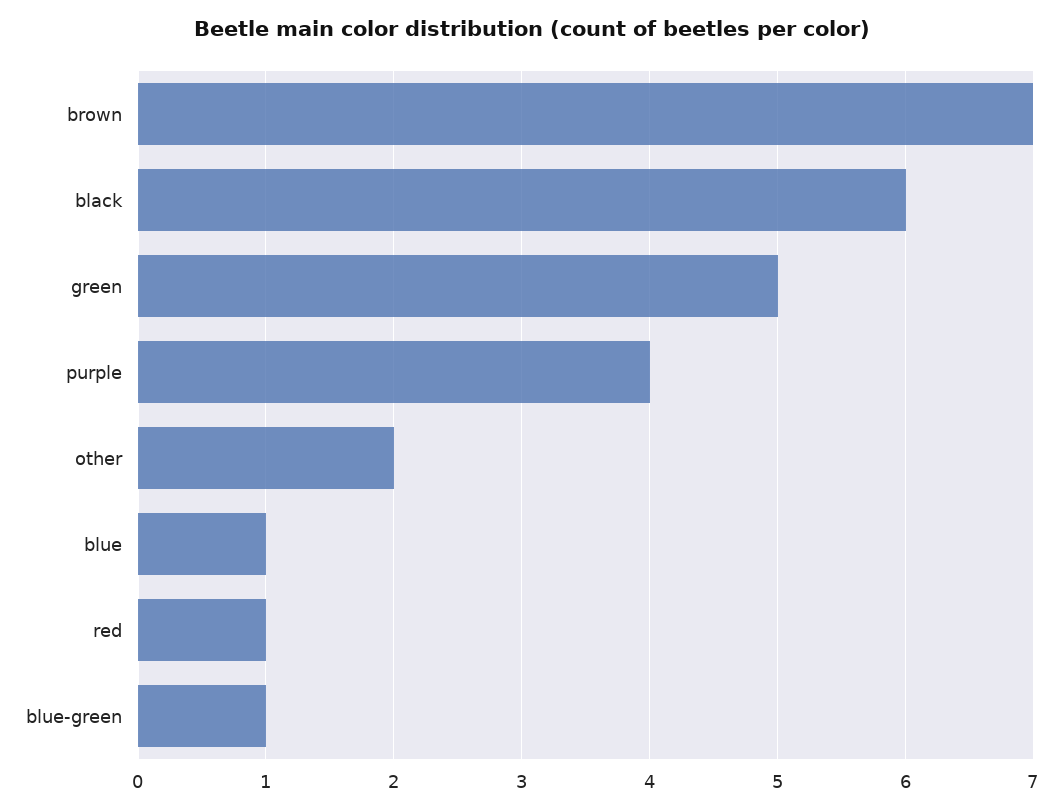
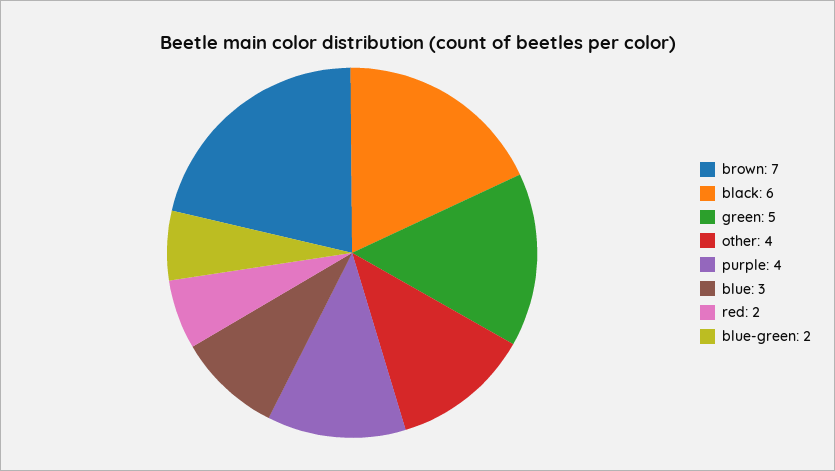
  {
    "brown": 7,
    "black": 6,
    "green": 5,
    "purple": 4,
-   "other": 2,
+   "other": 4,
-   "blue": 1,
+   "blue": 3,
-   "red": 1,
+   "red": 2,
-   "blue-green": 1
+   "blue-green": 2
  }

